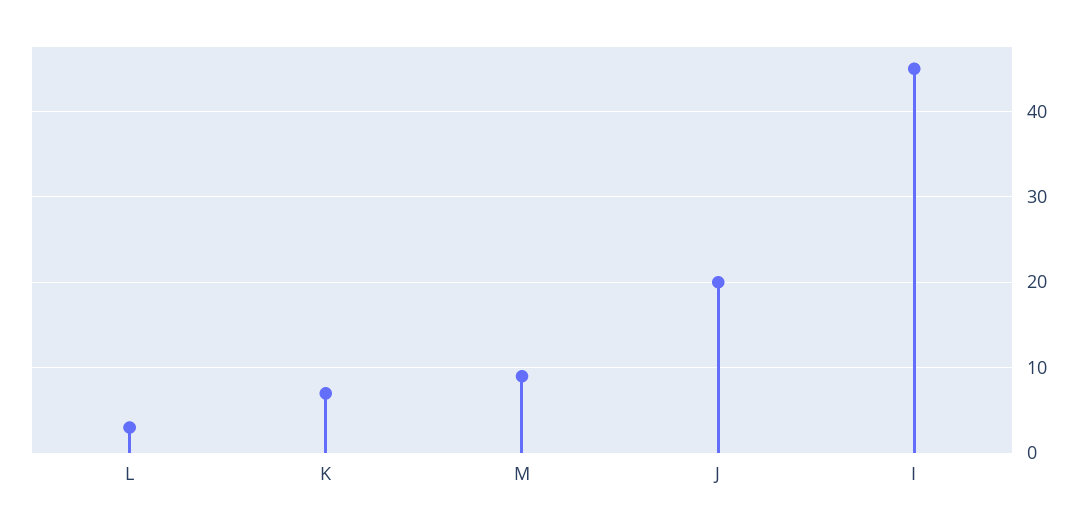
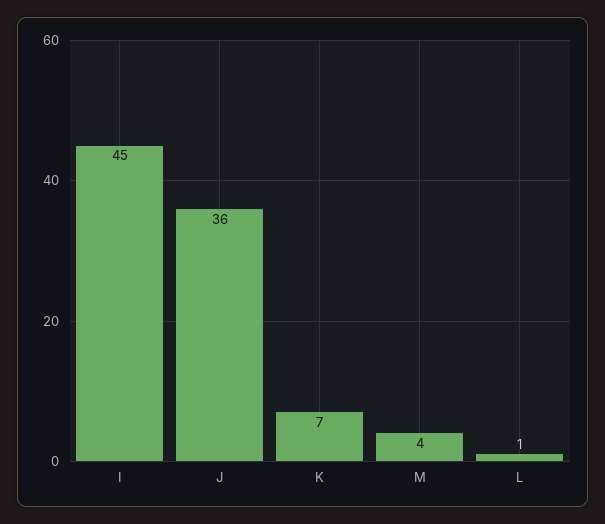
  {
-   "L": 3,
+   "L": 1,
    "K": 7,
-   "M": 9,
+   "M": 4,
-   "J": 20,
+   "J": 36,
    "I": 45
  }

